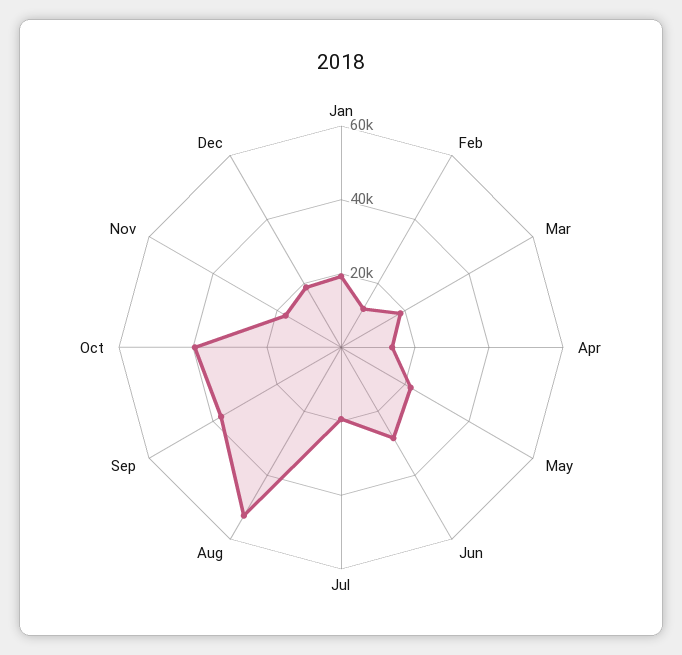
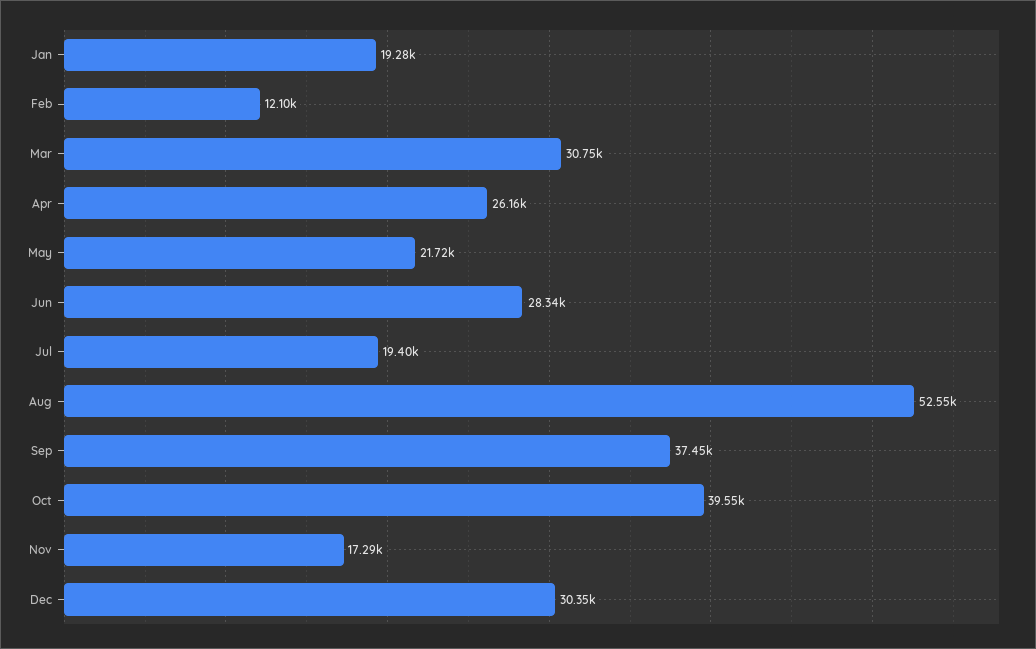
  {
    "Jan": 19280,
    "Feb": 12100,
-   "Mar": 20000,
+   "Mar": 30750,
-   "Apr": 15000,
+   "Apr": 26160,
    "May": 21720,
    "Jun": 28340,
    "Jul": 19400,
    "Aug": 52550,
    "Sep": 37450,
    "Oct": 39550,
    "Nov": 17290,
-   "Dec": 20000
+   "Dec": 30350
  }

